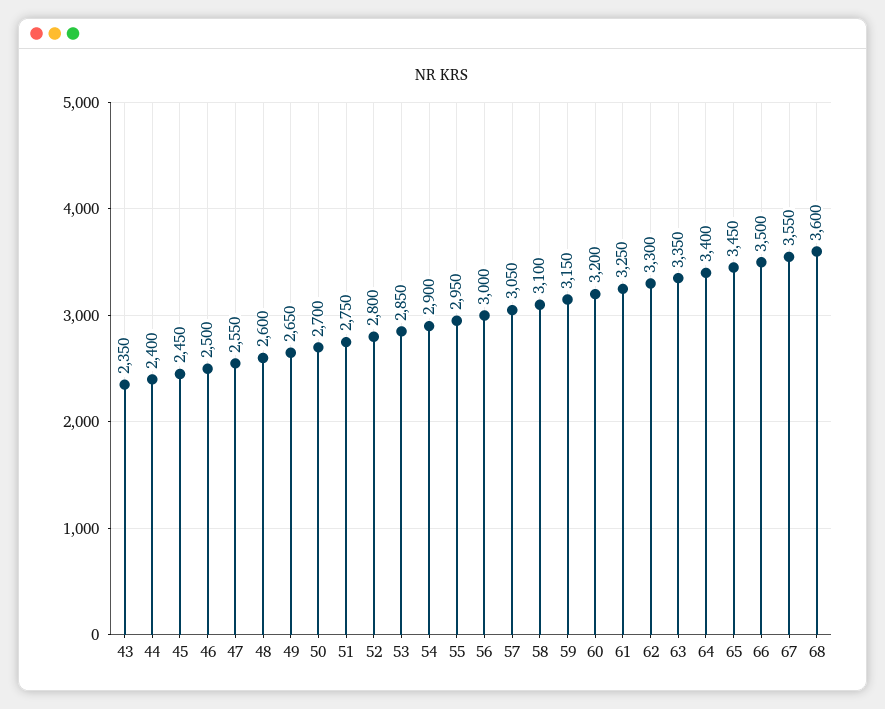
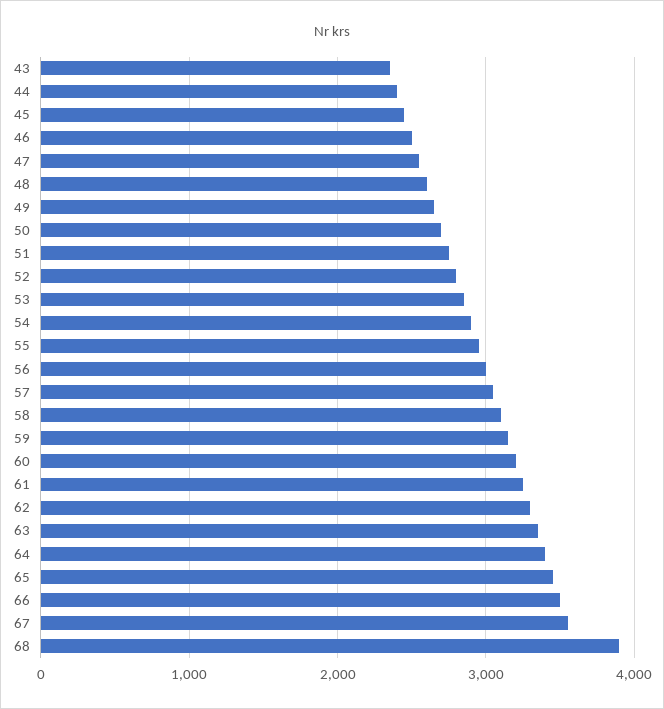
  {
    "43": 2350,
    "44": 2400,
    "45": 2450,
    "46": 2500,
    "47": 2550,
    "48": 2600,
    "49": 2650,
    "50": 2700,
    "51": 2750,
    "52": 2800,
    "53": 2850,
    "54": 2900,
    "55": 2950,
    "56": 3000,
    "57": 3050,
    "58": 3100,
    "59": 3150,
    "60": 3200,
    "61": 3250,
    "62": 3300,
    "63": 3350,
    "64": 3400,
    "65": 3450,
    "66": 3500,
    "67": 3550,
-   "68": 3600
+   "68": 3900
  }

